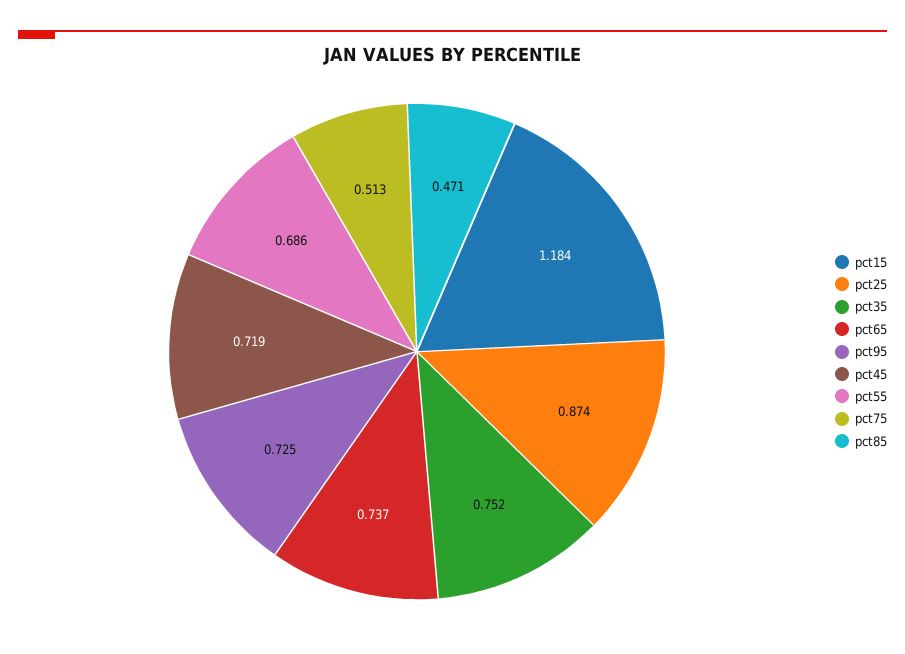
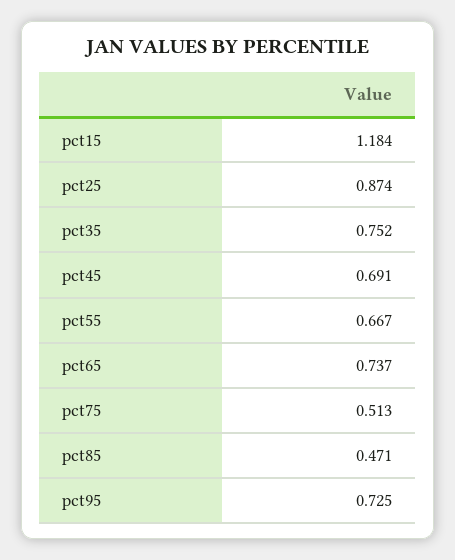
  {
    "pct15": 1.184,
    "pct25": 0.874,
    "pct35": 0.752,
    "pct65": 0.737,
    "pct95": 0.725,
-   "pct45": 0.719,
+   "pct45": 0.691,
-   "pct55": 0.686,
+   "pct55": 0.667,
    "pct75": 0.513,
    "pct85": 0.471
  }

